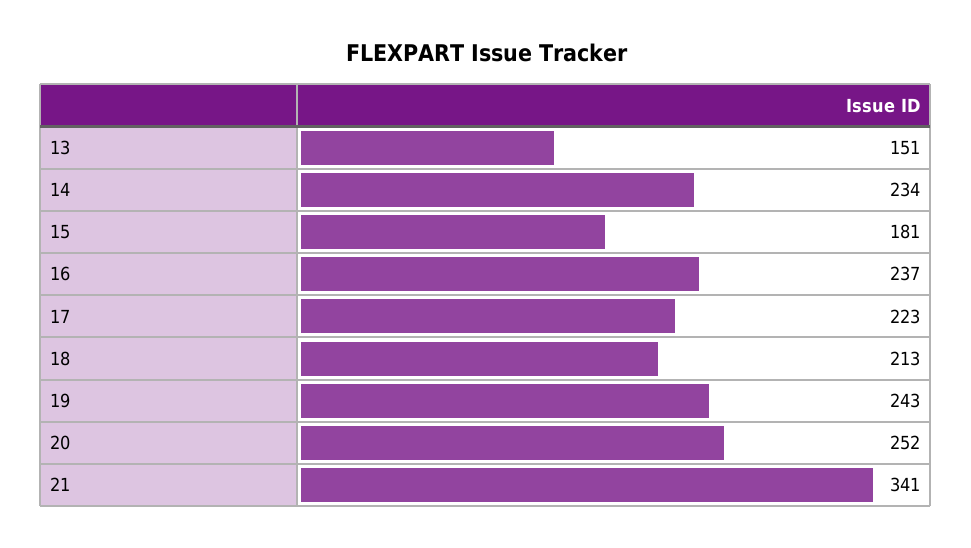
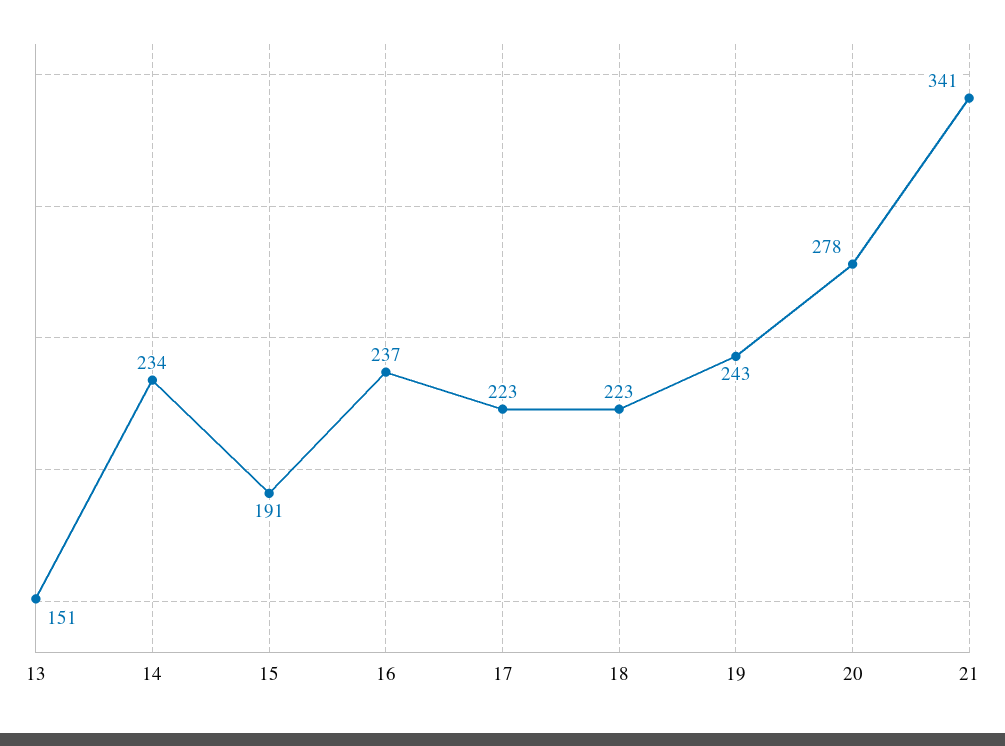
  {
    "13": 151,
    "14": 234,
-   "15": 181,
+   "15": 191,
    "16": 237,
    "17": 223,
-   "18": 213,
+   "18": 223,
    "19": 243,
-   "20": 252,
+   "20": 278,
    "21": 341
  }

